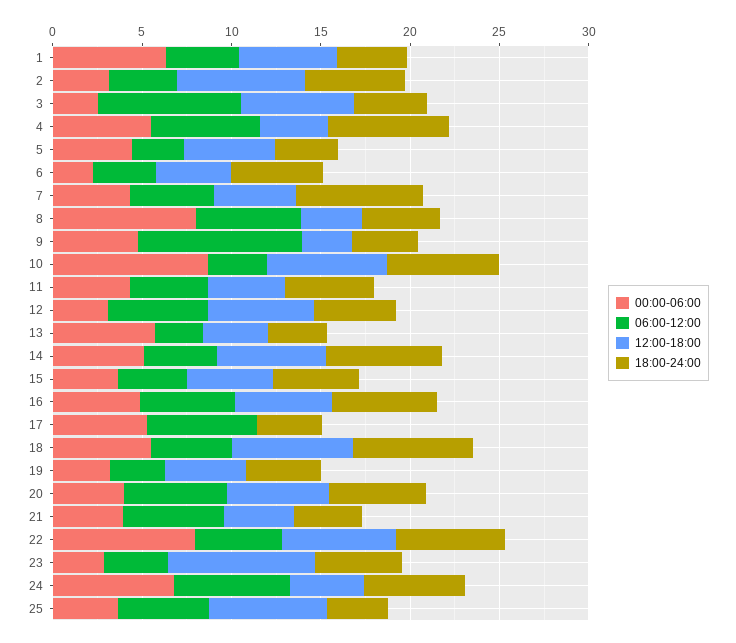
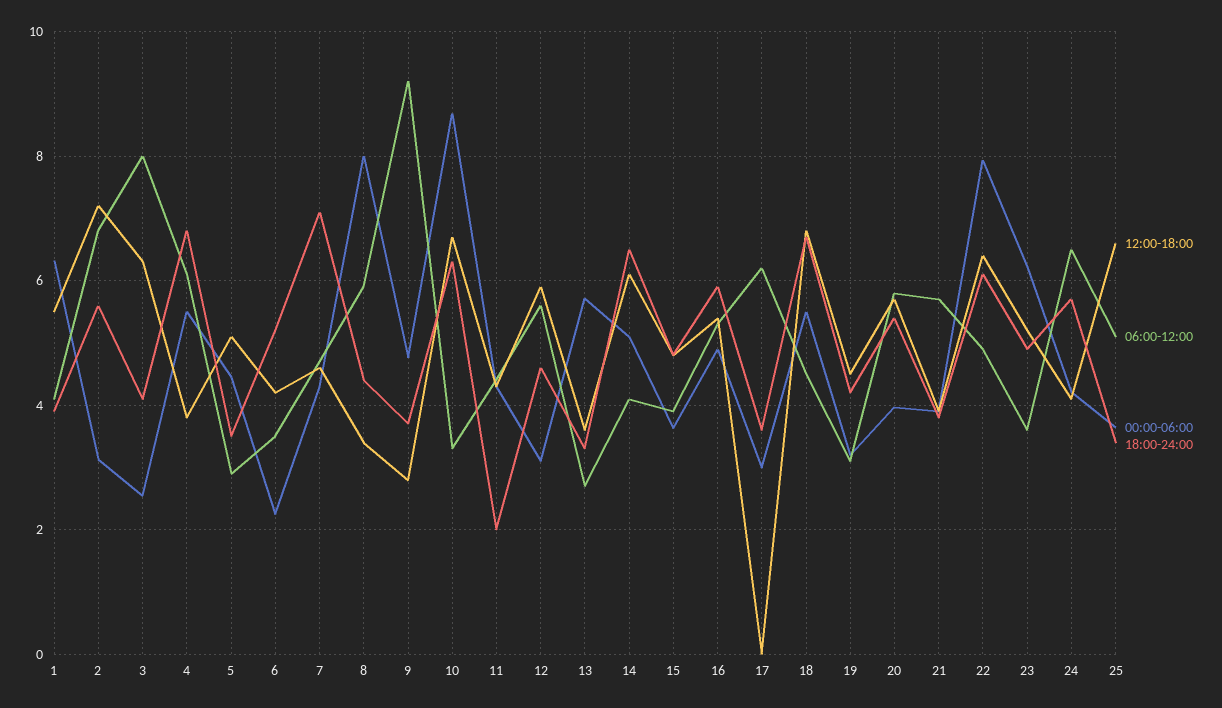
  {
    "00:00-06:00": {
      "1": 6.4,
      "2": 3.2,
      "3": 2.6,
      "4": 5.6,
      "5": 4.4,
      "6": 2.2,
      "7": 4.4,
      "8": 8,
      "9": 4.8,
      "10": 8.6,
      "11": 4.4,
      "12": 3.2,
      "13": 5.8,
      "14": 5.2,
      "15": 3.6,
      "16": 5,
-     "17": 5,
+     "17": 3,
      "18": 5.6,
      "19": 3.2,
      "20": 4,
      "21": 4,
      "22": 8,
-     "23": 3,
+     "23": 6.2,
-     "24": 7,
+     "24": 4.2,
      "25": 3.6
    },
    "06:00-12:00": {
      "1": 4.2,
-     "2": 4,
+     "2": 6.8,
      "3": 8,
      "4": 6.2,
      "5": 3,
      "6": 3.6,
      "7": 4.8,
      "8": 6,
      "9": 9.2,
      "10": 3.4,
      "11": 4.4,
      "12": 5.6,
      "13": 2.8,
      "14": 4.2,
      "15": 4,
      "16": 5.4,
      "17": 6.2,
      "18": 4.6,
      "19": 3.2,
      "20": 5.8,
      "21": 5.8,
      "22": 5,
      "23": 3.6,
      "24": 6.6,
      "25": 5.2
    },
    "12:00-18:00": {
      "1": 5.6,
      "2": 7.2,
      "3": 6.4,
      "4": 3.8,
      "5": 5.2,
      "6": 4.2,
      "7": 4.6,
      "8": 3.4,
      "9": 2.8,
      "10": 6.8,
      "11": 4.4,
      "12": 6,
      "13": 3.6,
      "14": 6.2,
      "15": 4.8,
      "16": 5.4,
      "17": 0,
      "18": 6.8,
      "19": 4.6,
      "20": 5.8,
      "21": 4,
      "22": 6.4,
-     "23": 8,
+     "23": 5.2,
      "24": 4.2,
      "25": 6.6
    },
    "18:00-24:00": {
      "1": 4,
      "2": 5.6,
      "3": 4.2,
      "4": 6.8,
      "5": 3.6,
      "6": 5.2,
      "7": 7.2,
      "8": 4.4,
      "9": 3.8,
      "10": 6.4,
-     "11": 5,
+     "11": 2,
      "12": 4.6,
      "13": 3.4,
      "14": 6.6,
      "15": 4.8,
      "16": 6,
      "17": 3.6,
      "18": 6.8,
      "19": 4.2,
      "20": 5.4,
      "21": 3.8,
      "22": 6.2,
      "23": 5,
      "24": 5.8,
      "25": 3.4
    }
  }

